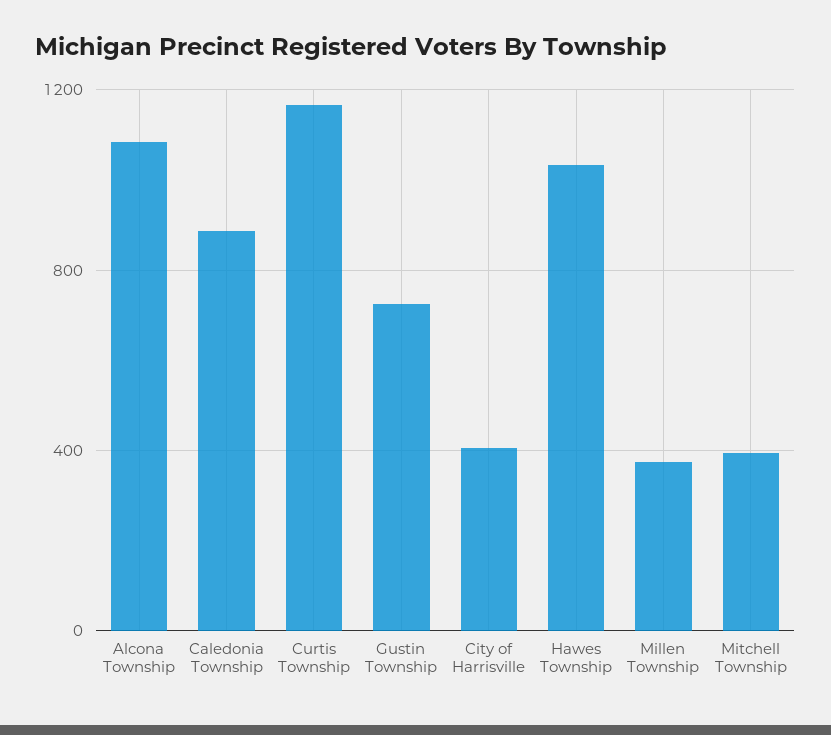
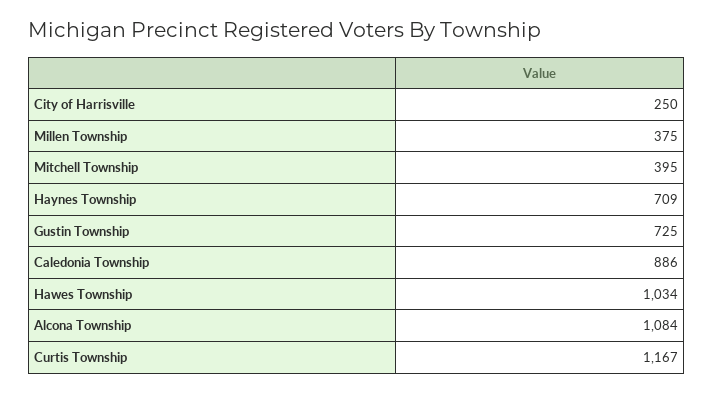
  {
    "Alcona Township": 1084,
    "Caledonia Township": 886,
    "Curtis Township": 1167,
    "Gustin Township": 725,
-   "City of Harrisville": 400,
+   "City of Harrisville": 250,
    "Hawes Township": 1034,
    "Millen Township": 375,
-   "Mitchell Township": 395
+   "Mitchell Township": 395,
+   "Haynes Township": 709
  }

